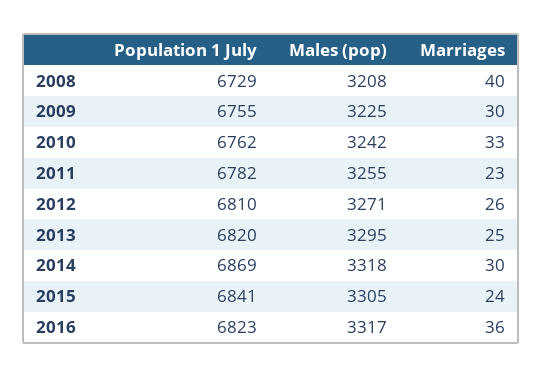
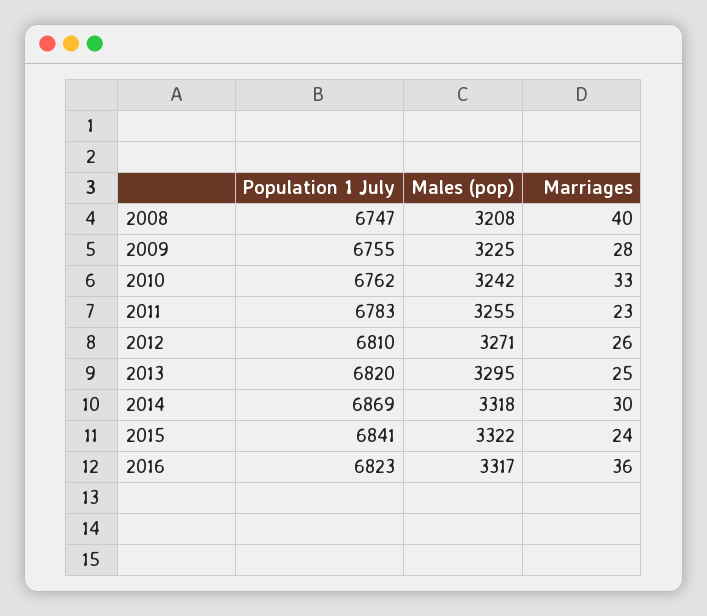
  {
    "Population 1 July": {
-     "2008": 6729,
+     "2008": 6747,
      "2009": 6755,
      "2010": 6762,
-     "2011": 6782,
+     "2011": 6783,
      "2012": 6810,
      "2013": 6820,
      "2014": 6869,
      "2015": 6841,
      "2016": 6823
    },
    "Males (pop)": {
      "2008": 3208,
      "2009": 3225,
      "2010": 3242,
      "2011": 3255,
      "2012": 3271,
      "2013": 3295,
      "2014": 3318,
-     "2015": 3305,
+     "2015": 3322,
      "2016": 3317
    },
    "Marriages": {
      "2008": 40,
-     "2009": 30,
+     "2009": 28,
      "2010": 33,
      "2011": 23,
      "2012": 26,
      "2013": 25,
      "2014": 30,
      "2015": 24,
      "2016": 36
    }
  }

